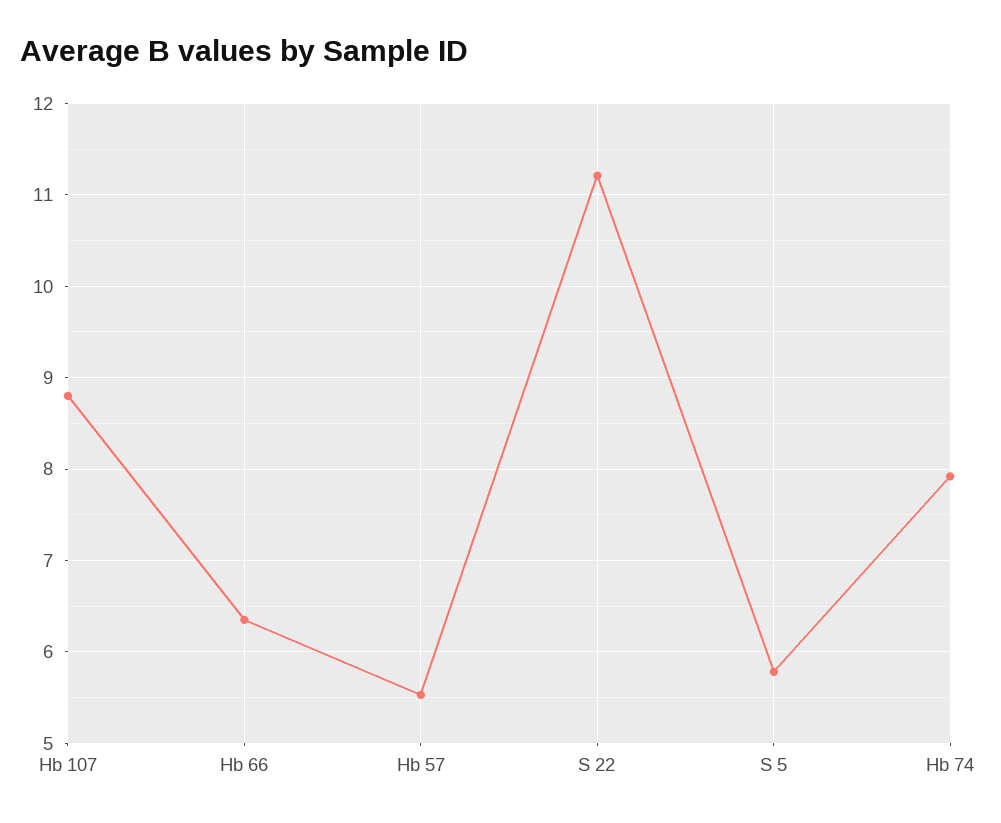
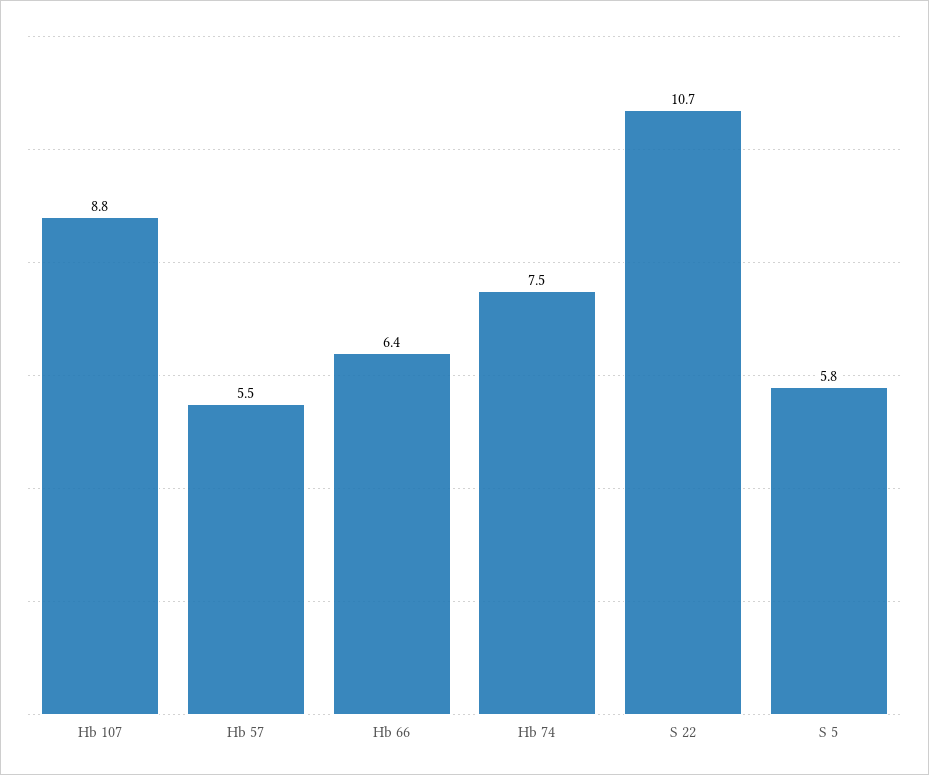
  {
    "Hb 107": 8.8,
    "Hb 66": 6.4,
    "Hb 57": 5.5,
-   "S 22": 11.2,
+   "S 22": 10.7,
    "S 5": 5.8,
-   "Hb 74": 7.9
+   "Hb 74": 7.5
  }

